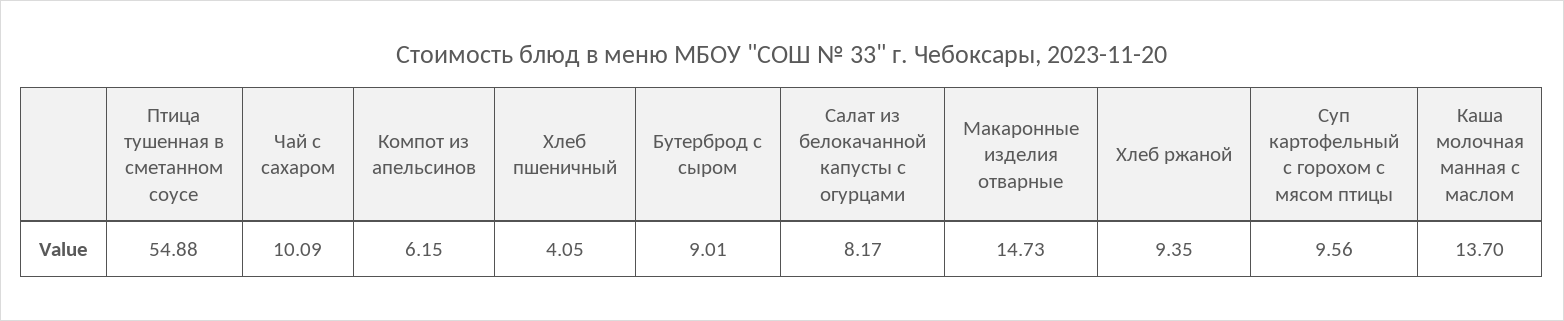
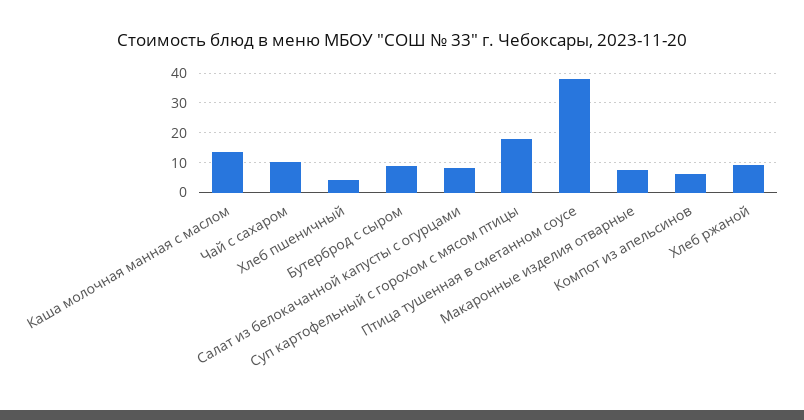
  {
-   "Птица тушенная в сметанном соусе": 54.88,
+   "Птица тушенная в сметанном соусе": 37.5,
    "Чай с сахаром": 10.09,
    "Компот из апельсинов": 6.15,
    "Хлеб пшеничный": 4.05,
    "Бутерброд с сыром": 9.01,
    "Салат из белокачанной капусты с огурцами": 8.17,
-   "Макаронные изделия отварные": 14.73,
+   "Макаронные изделия отварные": 7.5,
    "Хлеб ржаной": 9.35,
-   "Суп картофельный с горохом с мясом птицы": 9.56,
+   "Суп картофельный с горохом с мясом птицы": 17.5,
    "Каша молочная манная с маслом": 13.7
  }

